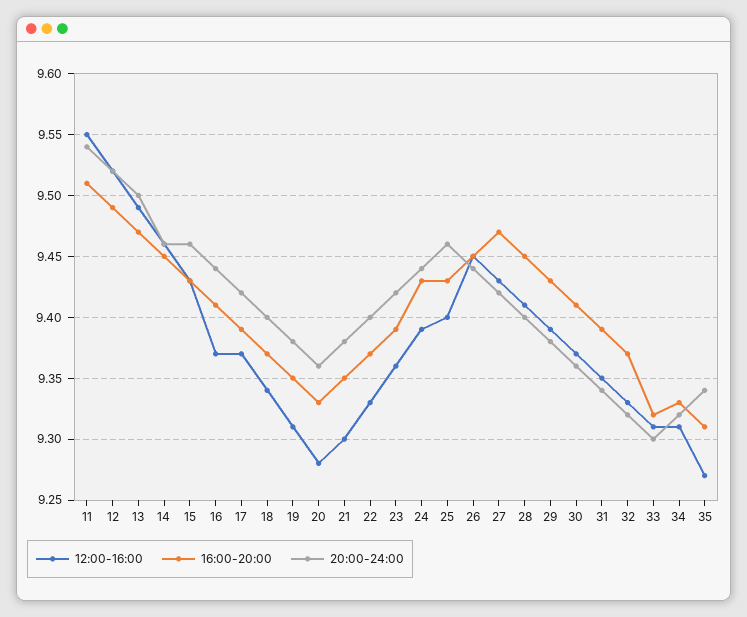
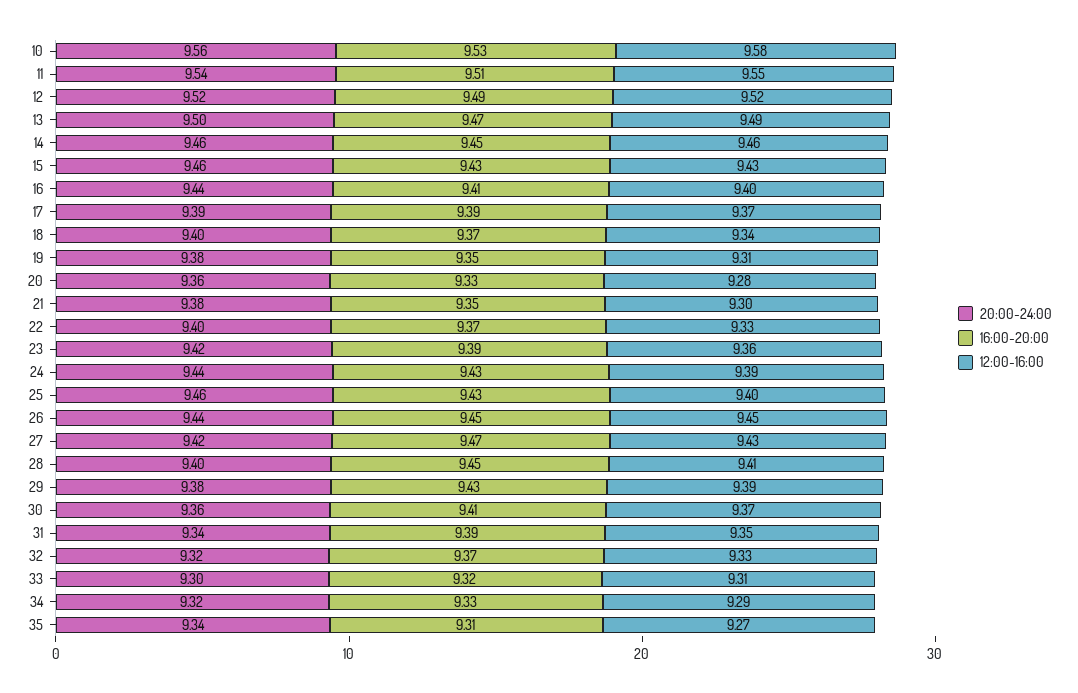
  {
    "12:00-16:00": {
      "11": 9.55,
      "12": 9.52,
      "13": 9.49,
      "14": 9.46,
      "15": 9.43,
-     "16": 9.37,
+     "16": 9.4,
      "17": 9.37,
      "18": 9.34,
      "19": 9.31,
      "20": 9.28,
      "21": 9.3,
      "22": 9.33,
      "23": 9.36,
      "24": 9.39,
      "25": 9.4,
      "26": 9.45,
      "27": 9.43,
      "28": 9.41,
      "29": 9.39,
      "30": 9.37,
      "31": 9.35,
      "32": 9.33,
      "33": 9.31,
-     "34": 9.31,
+     "34": 9.29,
-     "35": 9.27
+     "35": 9.27,
+     "10": 9.58
    },
    "16:00-20:00": {
      "11": 9.51,
      "12": 9.49,
      "13": 9.47,
      "14": 9.45,
      "15": 9.43,
      "16": 9.41,
      "17": 9.39,
      "18": 9.37,
      "19": 9.35,
      "20": 9.33,
      "21": 9.35,
      "22": 9.37,
      "23": 9.39,
      "24": 9.43,
      "25": 9.43,
      "26": 9.45,
      "27": 9.47,
      "28": 9.45,
      "29": 9.43,
      "30": 9.41,
      "31": 9.39,
      "32": 9.37,
      "33": 9.32,
      "34": 9.33,
-     "35": 9.31
+     "35": 9.31,
+     "10": 9.53
    },
    "20:00-24:00": {
      "11": 9.54,
      "12": 9.52,
      "13": 9.5,
      "14": 9.46,
      "15": 9.46,
      "16": 9.44,
-     "17": 9.42,
+     "17": 9.39,
      "18": 9.4,
      "19": 9.38,
      "20": 9.36,
      "21": 9.38,
      "22": 9.4,
      "23": 9.42,
      "24": 9.44,
      "25": 9.46,
      "26": 9.44,
      "27": 9.42,
      "28": 9.4,
      "29": 9.38,
      "30": 9.36,
      "31": 9.34,
      "32": 9.32,
      "33": 9.3,
      "34": 9.32,
-     "35": 9.34
+     "35": 9.34,
+     "10": 9.56
    }
  }

